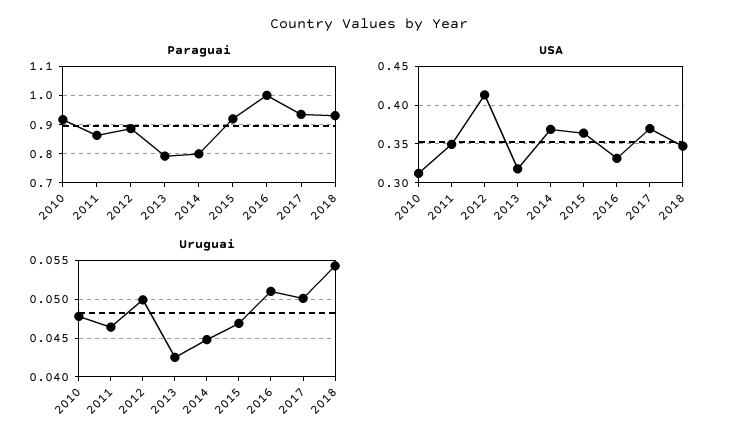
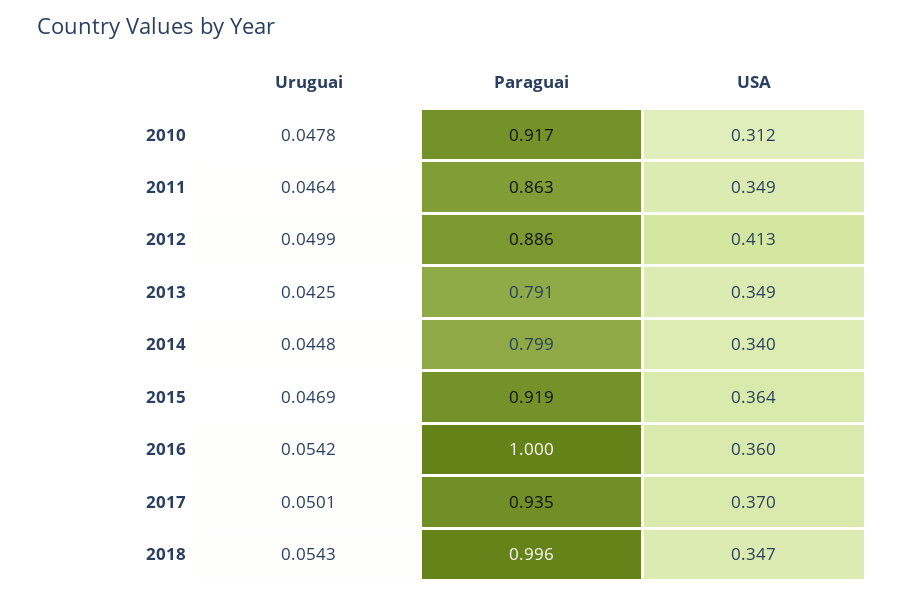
  {
    "Paraguai": {
      "2010": 0.917,
      "2011": 0.863,
      "2012": 0.886,
      "2013": 0.791,
      "2014": 0.799,
      "2015": 0.919,
      "2016": 1,
      "2017": 0.935,
-     "2018": 0.925
+     "2018": 0.996
    },
    "USA": {
      "2010": 0.312,
      "2011": 0.349,
      "2012": 0.413,
-     "2013": 0.32,
+     "2013": 0.349,
-     "2014": 0.37,
+     "2014": 0.34,
      "2015": 0.364,
-     "2016": 0.33,
+     "2016": 0.36,
      "2017": 0.37,
      "2018": 0.347
    },
    "Uruguai": {
      "2010": 0.0478,
      "2011": 0.0464,
      "2012": 0.0499,
      "2013": 0.0425,
      "2014": 0.0448,
      "2015": 0.0469,
-     "2016": 0.051,
+     "2016": 0.0542,
      "2017": 0.0501,
      "2018": 0.0543
    }
  }

